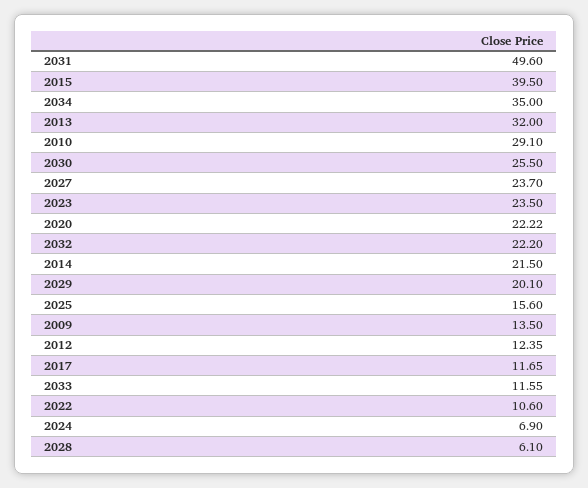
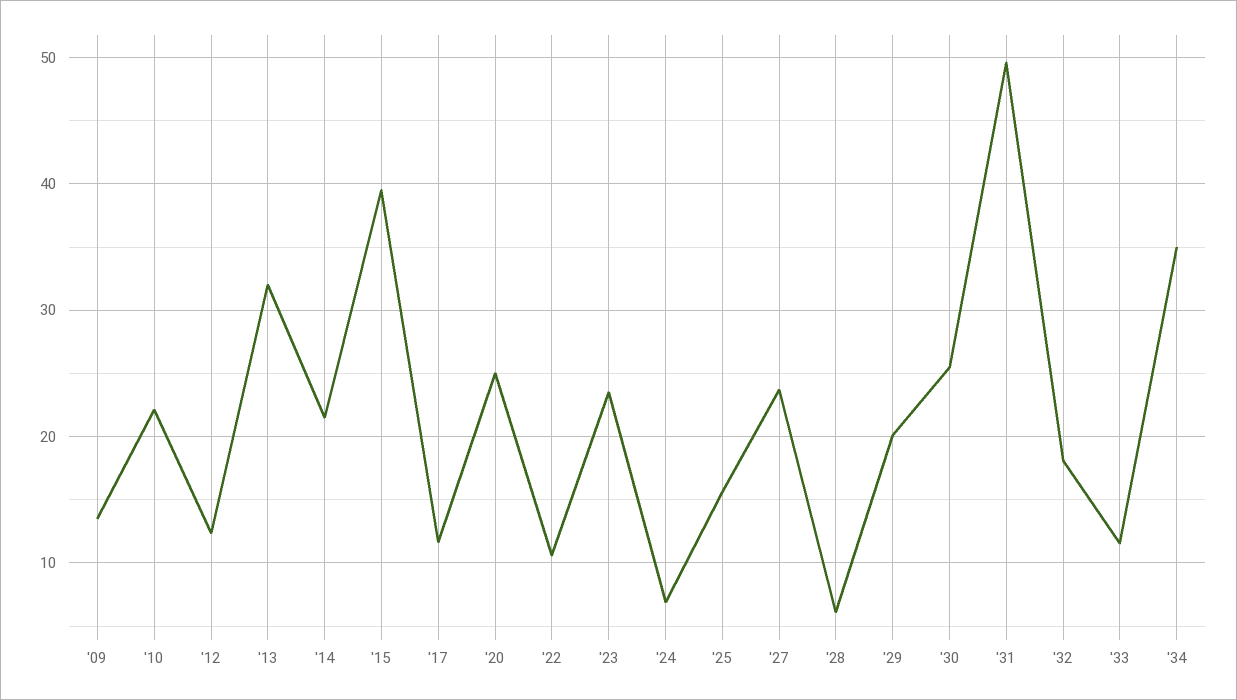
  {
    "2031": 49.6,
    "2015": 39.5,
    "2034": 35,
    "2013": 32,
-   "2010": 29.1,
+   "2010": 22,
    "2030": 25.5,
    "2027": 23.7,
    "2023": 23.5,
-   "2020": 22.22,
+   "2020": 25,
-   "2032": 22.2,
+   "2032": 18,
    "2014": 21.5,
    "2029": 20.1,
    "2025": 15.6,
    "2009": 13.5,
    "2012": 12.35,
    "2017": 11.65,
    "2033": 11.55,
    "2022": 10.6,
    "2024": 6.9,
    "2028": 6.1
  }

